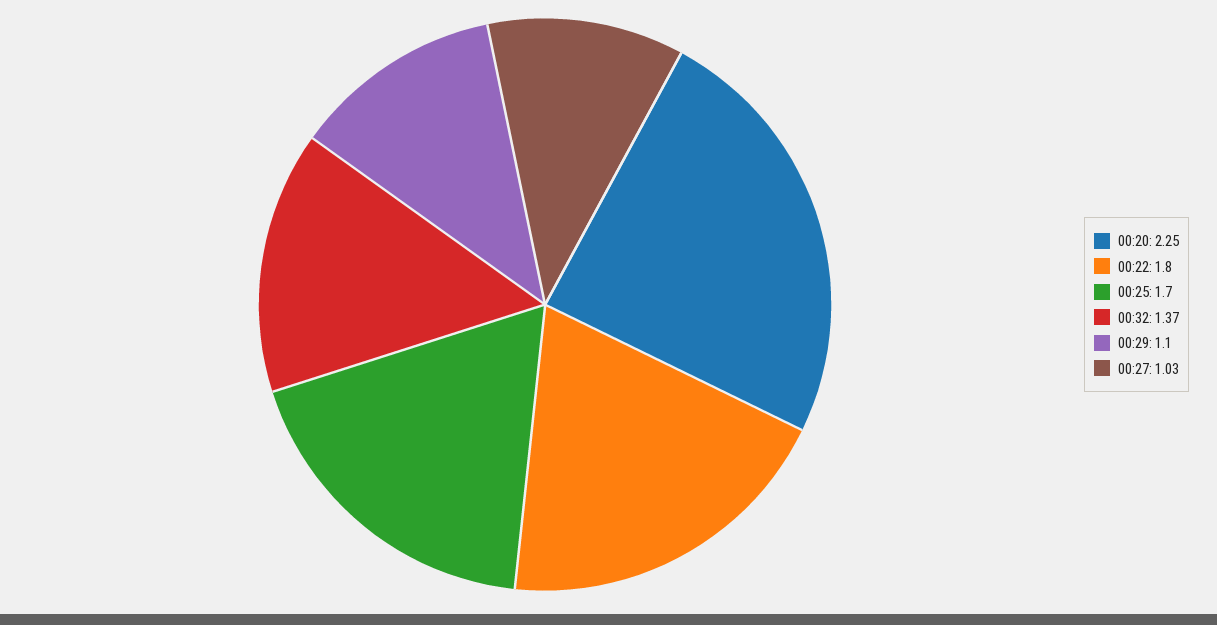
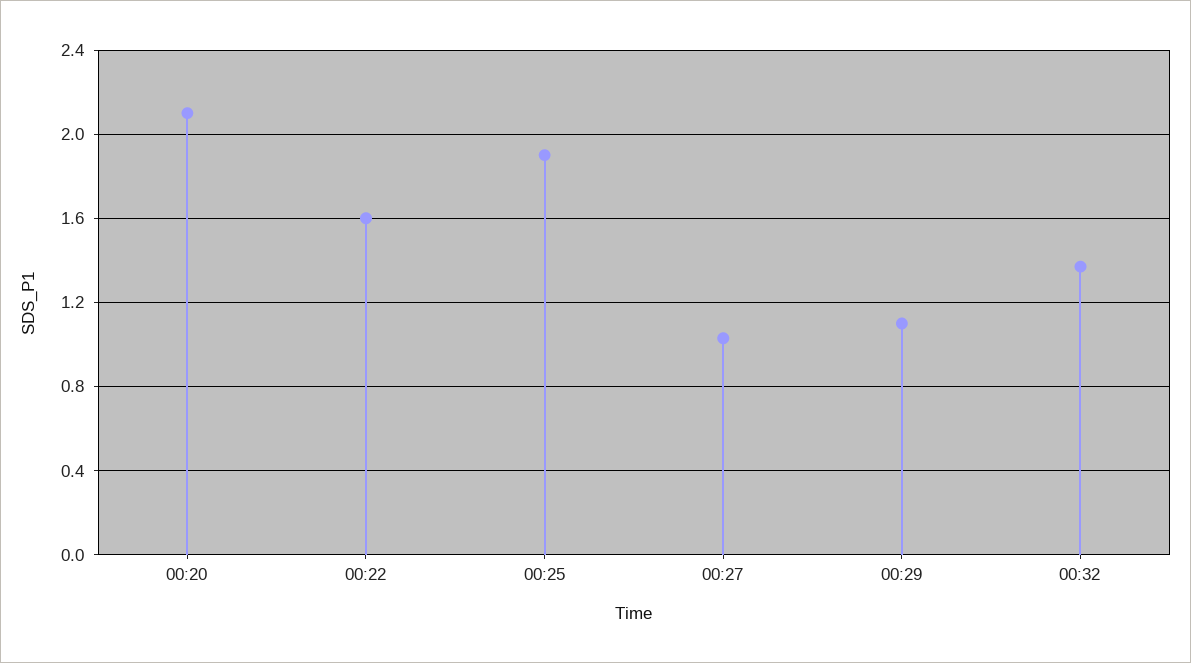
  {
-   "00:20": 2.25,
+   "00:20": 2.1,
-   "00:22": 1.8,
+   "00:22": 1.6,
-   "00:25": 1.7,
+   "00:25": 1.9,
    "00:32": 1.37,
    "00:29": 1.1,
    "00:27": 1.03
  }

